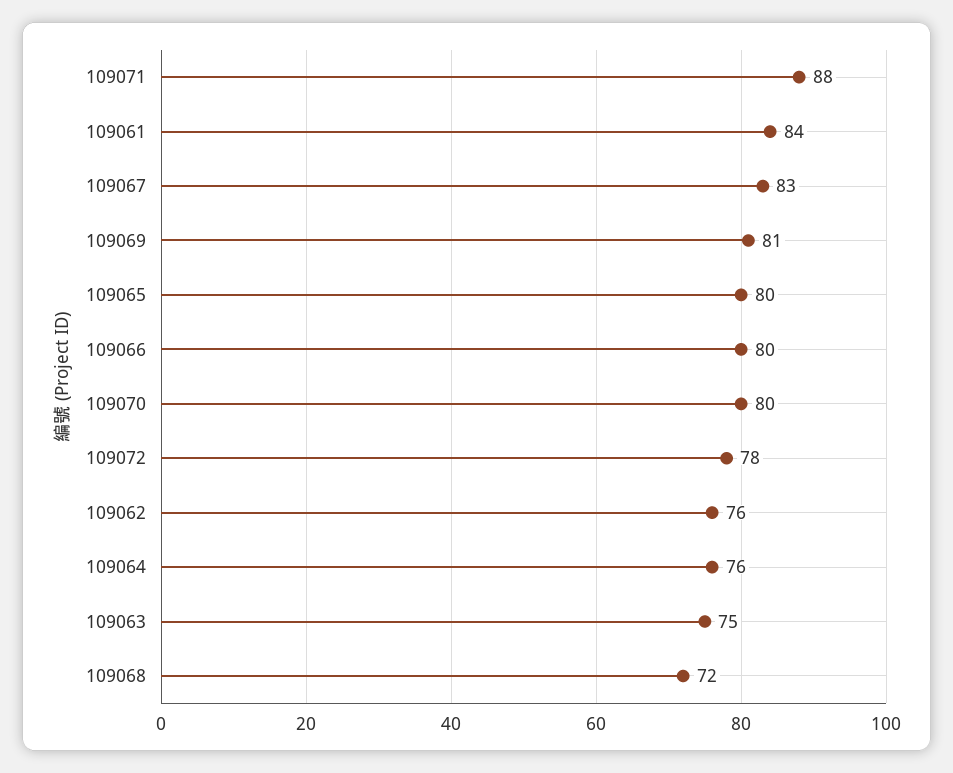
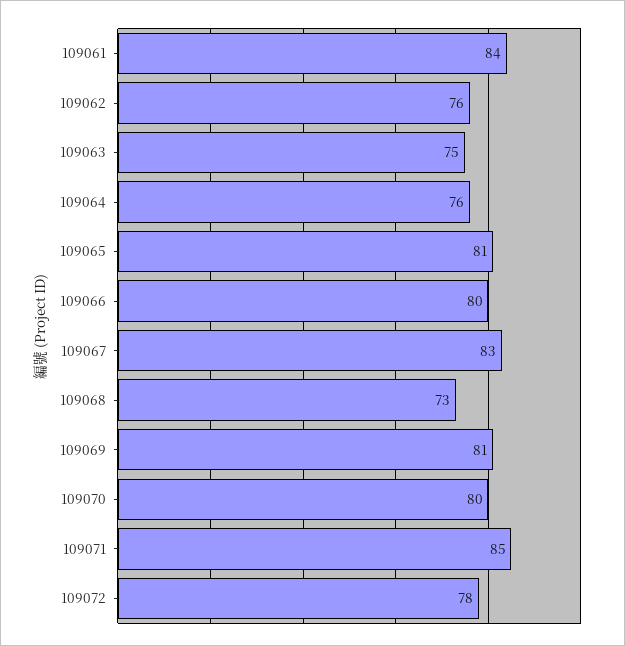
  {
-   "109071": 88,
+   "109071": 85,
    "109061": 84,
    "109067": 83,
    "109069": 81,
-   "109065": 80,
+   "109065": 81,
    "109066": 80,
    "109070": 80,
    "109072": 78,
    "109062": 76,
    "109064": 76,
    "109063": 75,
-   "109068": 72
+   "109068": 73
  }

